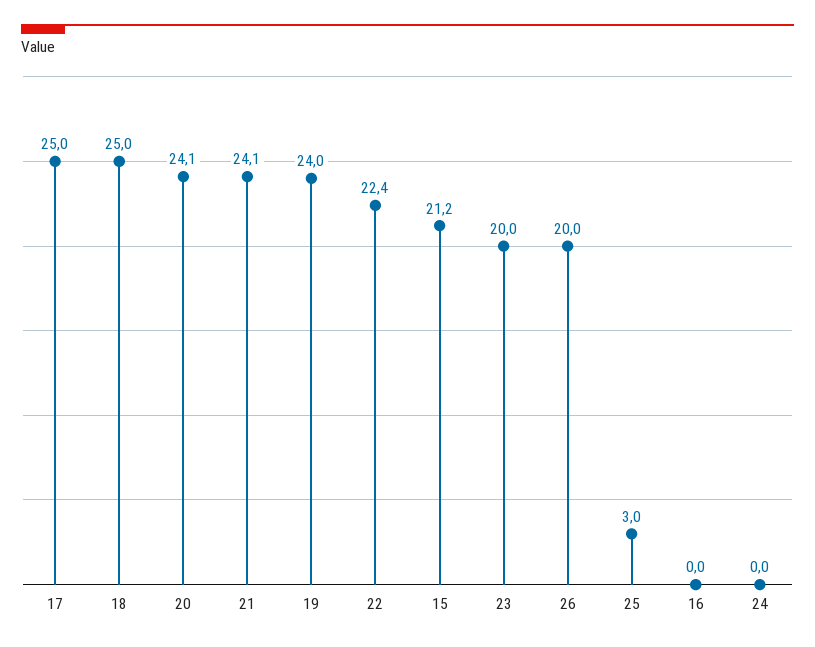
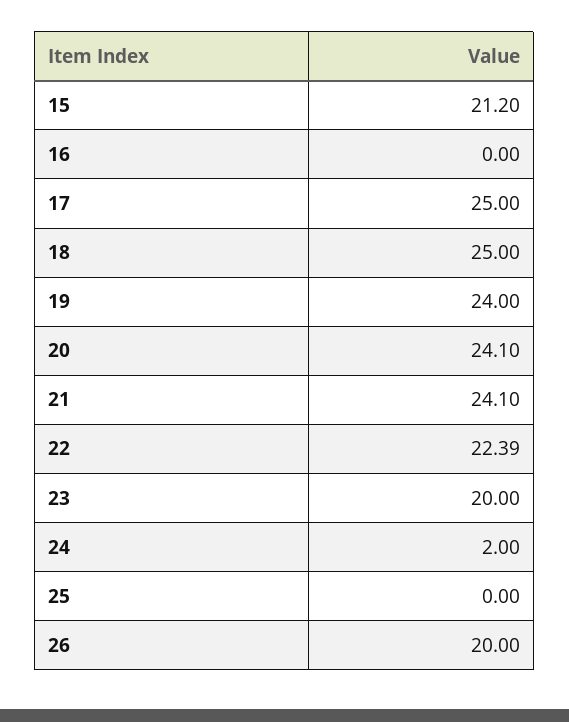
  {
    "17": 25,
    "18": 25,
    "20": 24.1,
    "21": 24.1,
    "19": 24,
    "22": 22.39,
    "15": 21.2,
    "23": 20,
    "26": 20,
-   "25": 3,
+   "25": 0,
    "16": 0,
-   "24": 0
+   "24": 2
  }

